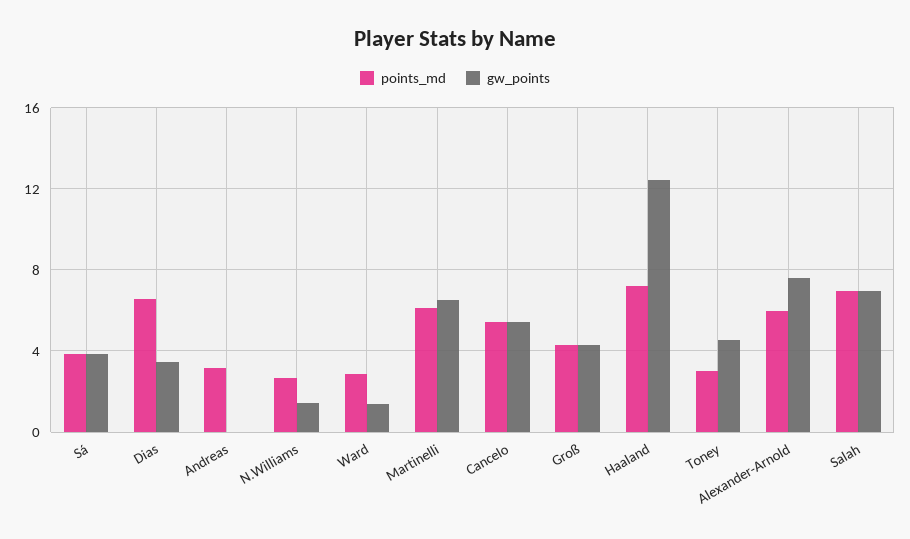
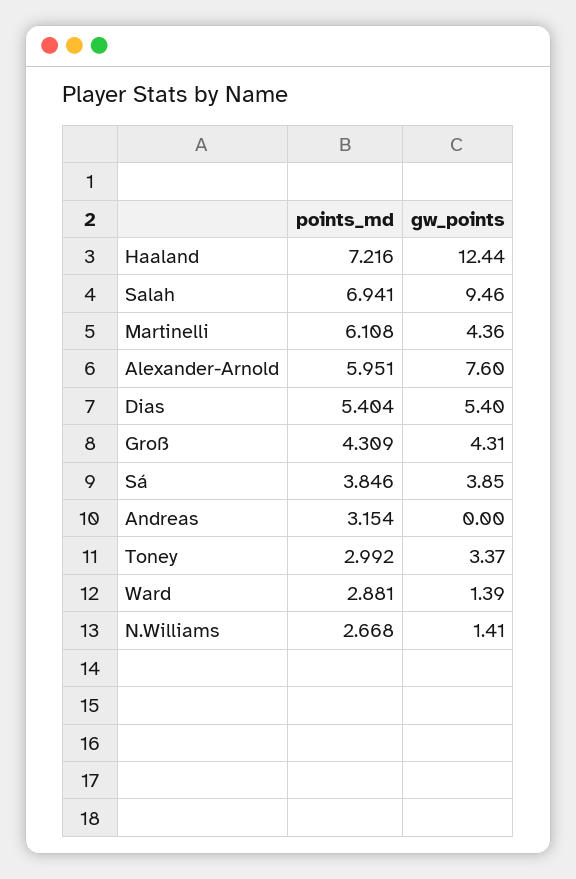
  {
    "points_md": {
      "Sá": 3.846,
-     "Dias": 6.5,
+     "Dias": 5.404,
      "Andreas": 3.154,
      "N.Williams": 2.668,
      "Ward": 2.881,
      "Martinelli": 6.108,
-     "Cancelo": 5.5,
      "Groß": 4.309,
      "Haaland": 7.216,
      "Toney": 2.992,
      "Alexander-Arnold": 5.951,
      "Salah": 6.941
    },
    "gw_points": {
      "Sá": 3.85,
-     "Dias": 3.5,
+     "Dias": 5.4,
      "Andreas": 0,
      "N.Williams": 1.41,
      "Ward": 1.39,
-     "Martinelli": 6.5,
+     "Martinelli": 4.36,
-     "Cancelo": 5.5,
      "Groß": 4.31,
      "Haaland": 12.44,
-     "Toney": 4.5,
+     "Toney": 3.37,
      "Alexander-Arnold": 7.6,
-     "Salah": 7
+     "Salah": 9.46
    }
  }

